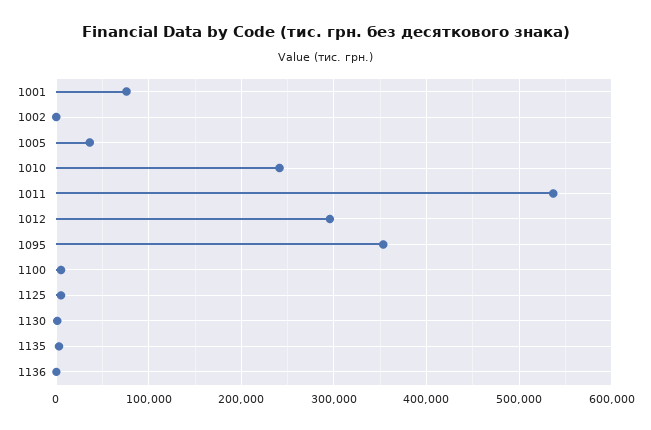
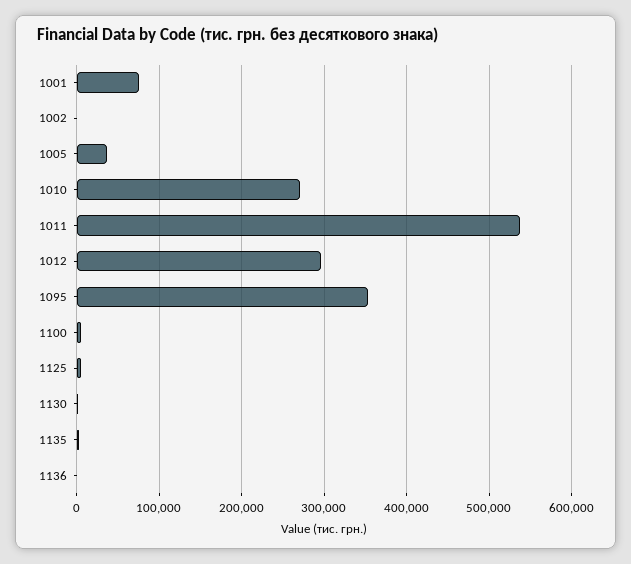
  {
    "1001": 80000,
    "1002": 0,
    "1005": 40000,
-   "1010": 240000,
+   "1010": 270000,
    "1011": 540000,
    "1012": 300000,
    "1095": 350000,
    "1100": 10000,
    "1125": 10000,
    "1130": 0,
    "1135": 0,
    "1136": 0
  }

